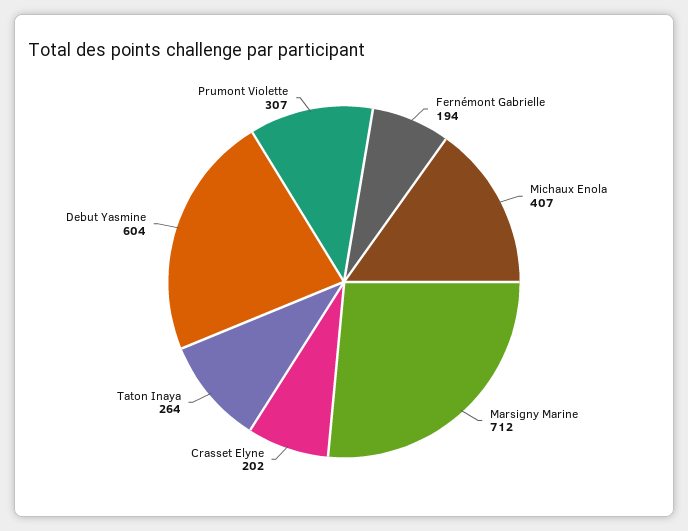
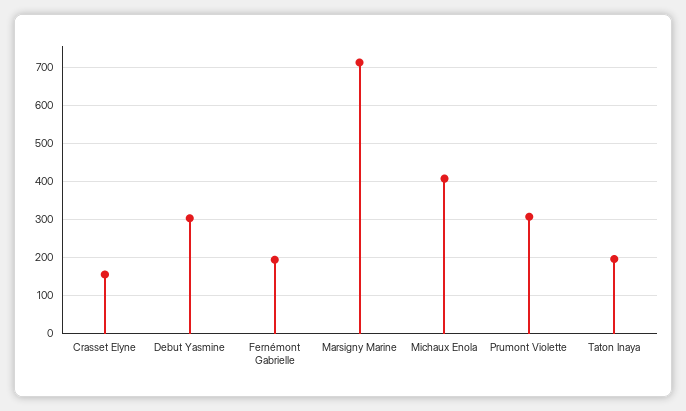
  {
    "Fernémont Gabrielle": 194,
    "Michaux Enola": 407,
    "Marsigny Marine": 712,
-   "Crasset Elyne": 202,
+   "Crasset Elyne": 160,
-   "Taton Inaya": 264,
+   "Taton Inaya": 200,
-   "Debut Yasmine": 604,
+   "Debut Yasmine": 300,
    "Prumont Violette": 307
  }

